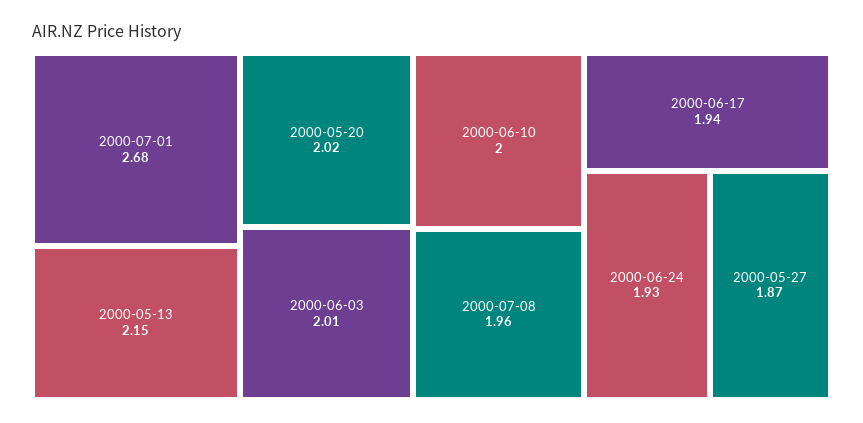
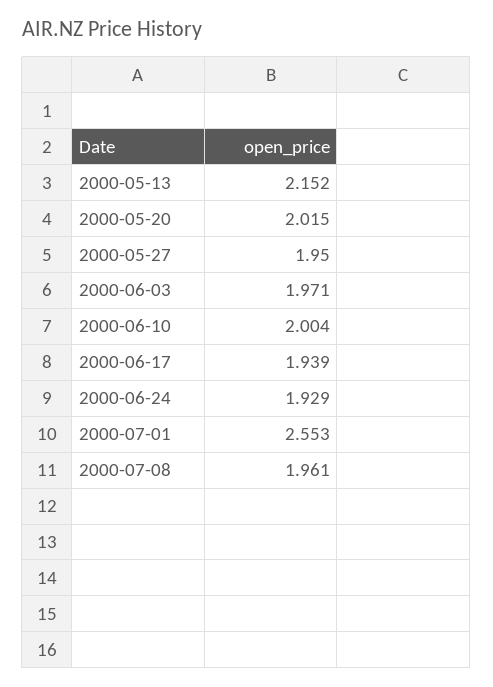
  {
-   "2000-07-01": 2.68,
+   "2000-07-01": 2.553,
    "2000-05-13": 2.152,
    "2000-05-20": 2.015,
-   "2000-06-03": 2.01,
+   "2000-06-03": 1.971,
    "2000-06-10": 2.004,
    "2000-07-08": 1.961,
    "2000-06-17": 1.939,
    "2000-06-24": 1.929,
-   "2000-05-27": 1.87
+   "2000-05-27": 1.95
  }

